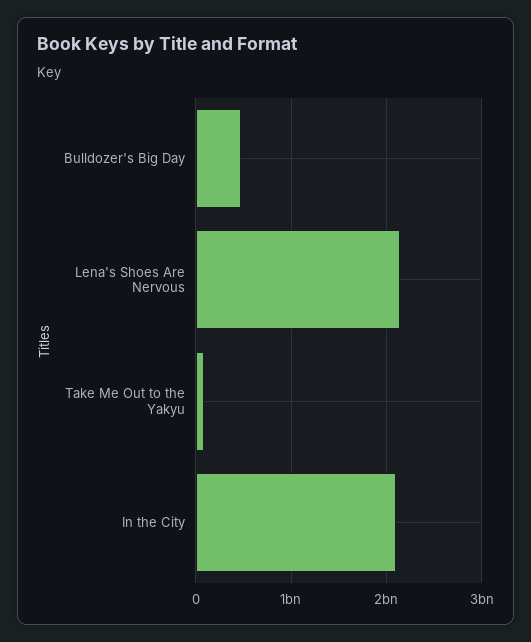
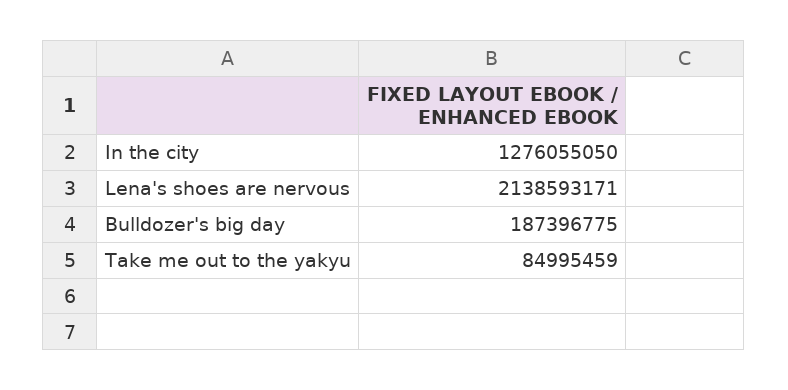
  {
-   "Bulldozer's Big Day": 500000000,
+   "Bulldozer's Big Day": 187396775,
    "Lena's Shoes Are Nervous": 2138593171,
    "Take Me Out to the Yakyu": 84995459,
-   "In the City": 2100000000
+   "In the City": 1276055050
  }

